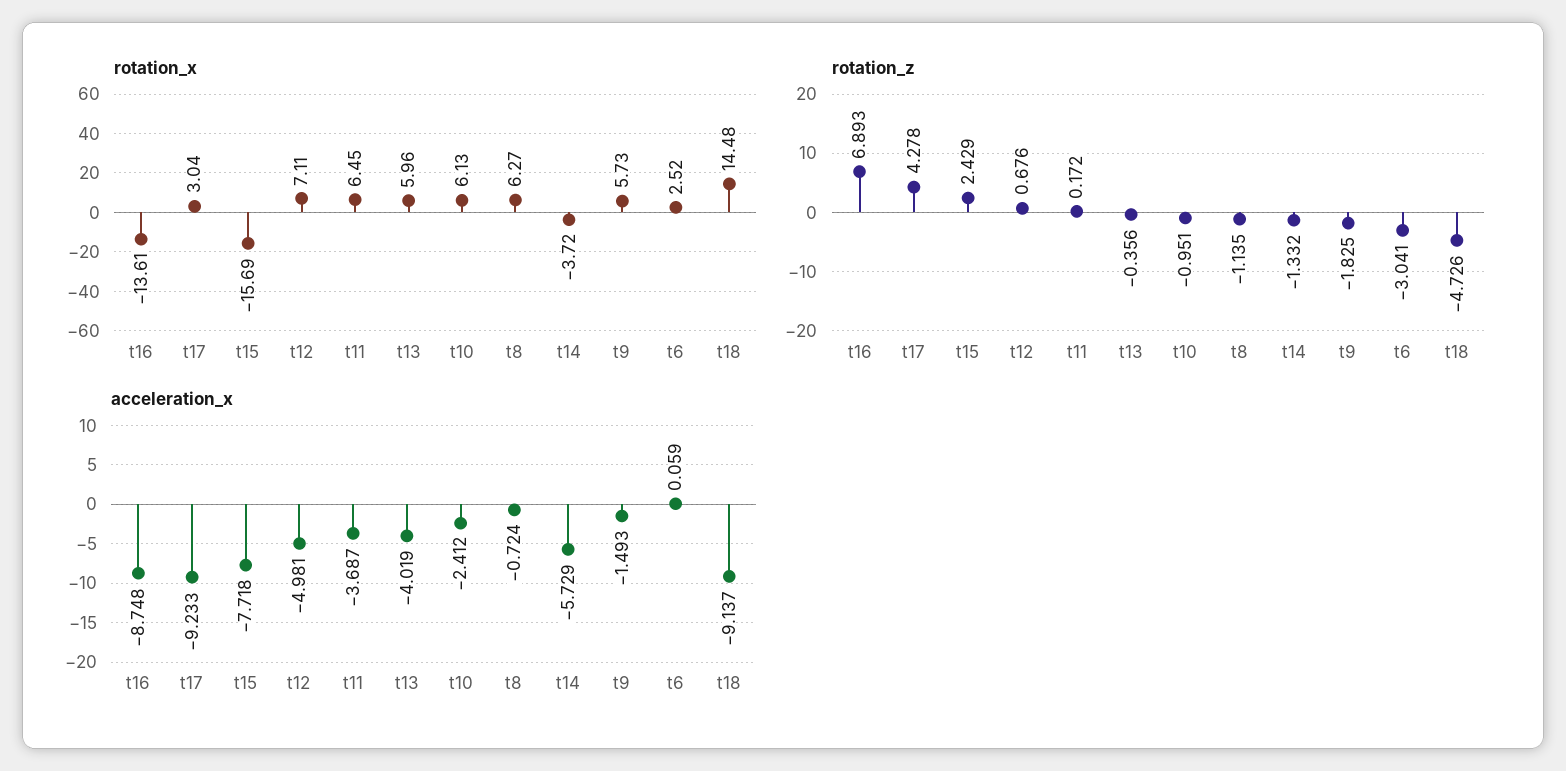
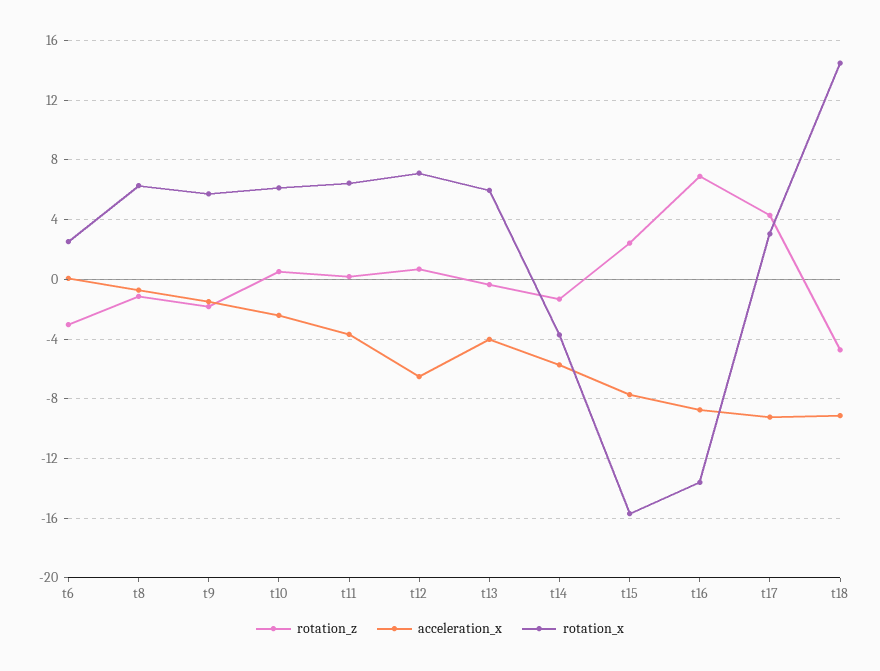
  {
    "rotation_x": {
      "t16": -13.61,
      "t17": 3.04,
      "t15": -15.69,
      "t12": 7.11,
      "t11": 6.45,
      "t13": 5.96,
      "t10": 6.13,
      "t8": 6.27,
      "t14": -3.72,
      "t9": 5.73,
      "t6": 2.52,
      "t18": 14.48
    },
    "rotation_z": {
      "t16": 6.893,
      "t17": 4.278,
      "t15": 2.429,
      "t12": 0.676,
      "t11": 0.172,
      "t13": -0.356,
-     "t10": -0.951,
+     "t10": 0.5,
      "t8": -1.135,
      "t14": -1.332,
      "t9": -1.825,
      "t6": -3.041,
      "t18": -4.726
    },
    "acceleration_x": {
      "t16": -8.748,
      "t17": -9.233,
      "t15": -7.718,
-     "t12": -4.981,
+     "t12": -6.5,
      "t11": -3.687,
      "t13": -4.019,
      "t10": -2.412,
      "t8": -0.724,
      "t14": -5.729,
      "t9": -1.493,
      "t6": 0.059,
      "t18": -9.137
    }
  }

